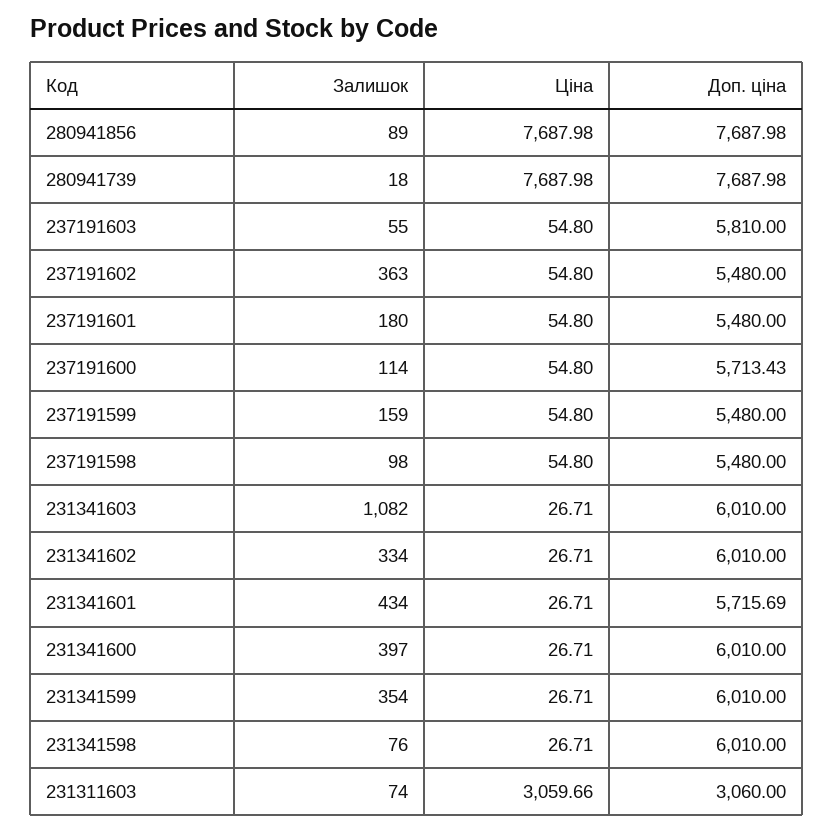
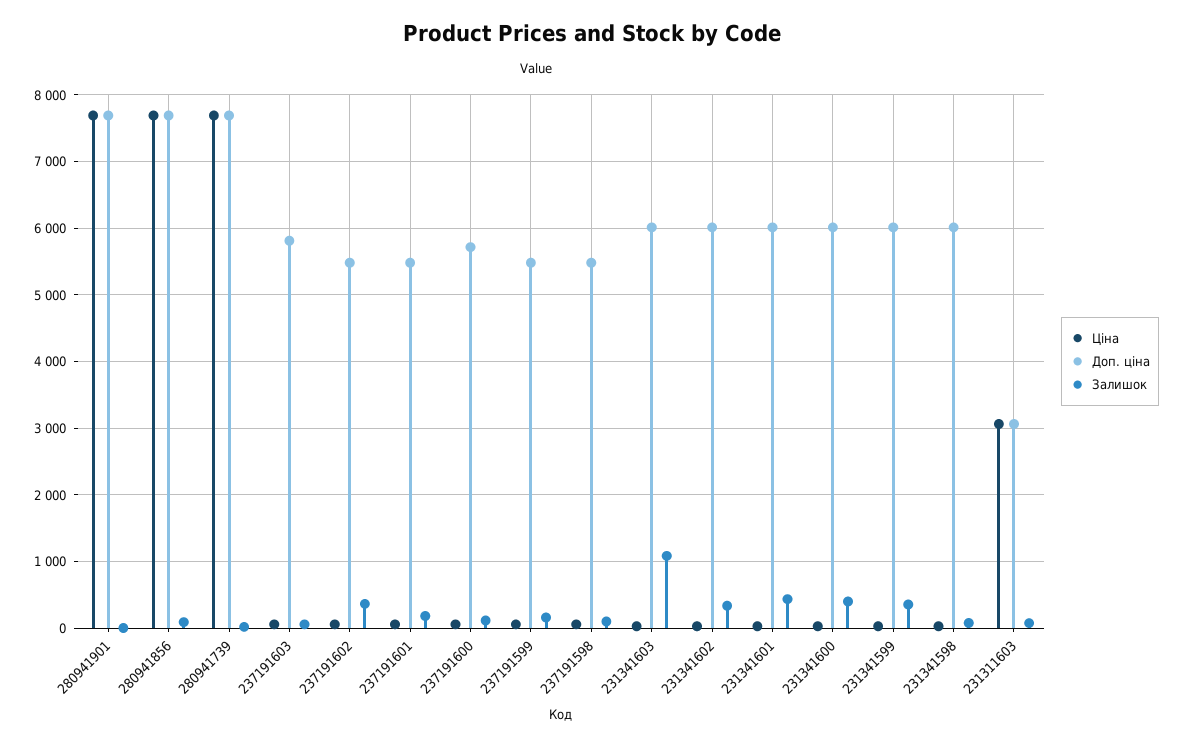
  {
    "Залишок": {
      "280941856": 89,
      "280941739": 18,
      "237191603": 55,
      "237191602": 363,
      "237191601": 180,
      "237191600": 114,
      "237191599": 159,
      "237191598": 98,
      "231341603": 1082,
      "231341602": 334,
      "231341601": 434,
      "231341600": 397,
      "231341599": 354,
      "231341598": 76,
-     "231311603": 74
+     "231311603": 74,
+     "280941901": 0
    },
    "Ціна": {
      "280941856": 7687.98,
      "280941739": 7687.98,
      "237191603": 54.8,
      "237191602": 54.8,
      "237191601": 54.8,
      "237191600": 54.8,
      "237191599": 54.8,
      "237191598": 54.8,
      "231341603": 26.71,
      "231341602": 26.71,
      "231341601": 26.71,
      "231341600": 26.71,
      "231341599": 26.71,
      "231341598": 26.71,
-     "231311603": 3059.66
+     "231311603": 3059.66,
+     "280941901": 7700
    },
    "Доп. ціна": {
      "280941856": 7687.98,
      "280941739": 7687.98,
      "237191603": 5810,
      "237191602": 5480,
      "237191601": 5480,
      "237191600": 5713.43,
      "237191599": 5480,
      "237191598": 5480,
      "231341603": 6010,
      "231341602": 6010,
-     "231341601": 5715.69,
+     "231341601": 6000,
      "231341600": 6010,
      "231341599": 6010,
      "231341598": 6010,
-     "231311603": 3060
+     "231311603": 3060,
+     "280941901": 7700
    }
  }

